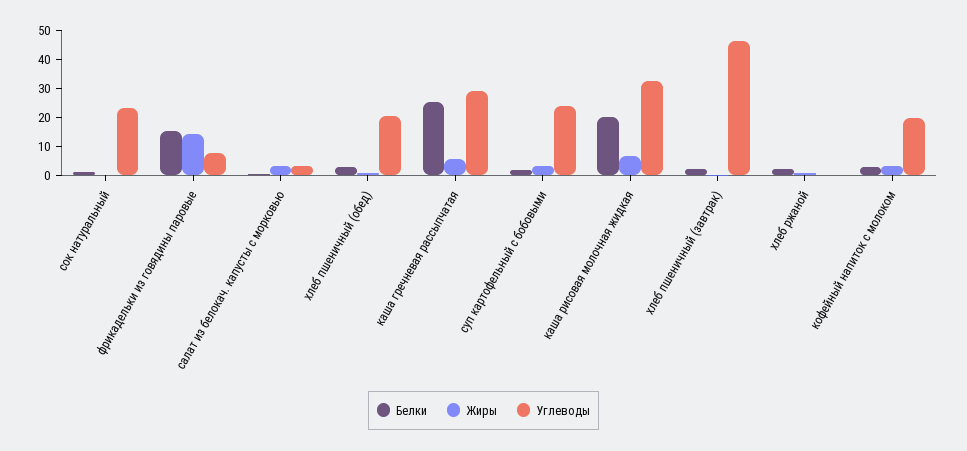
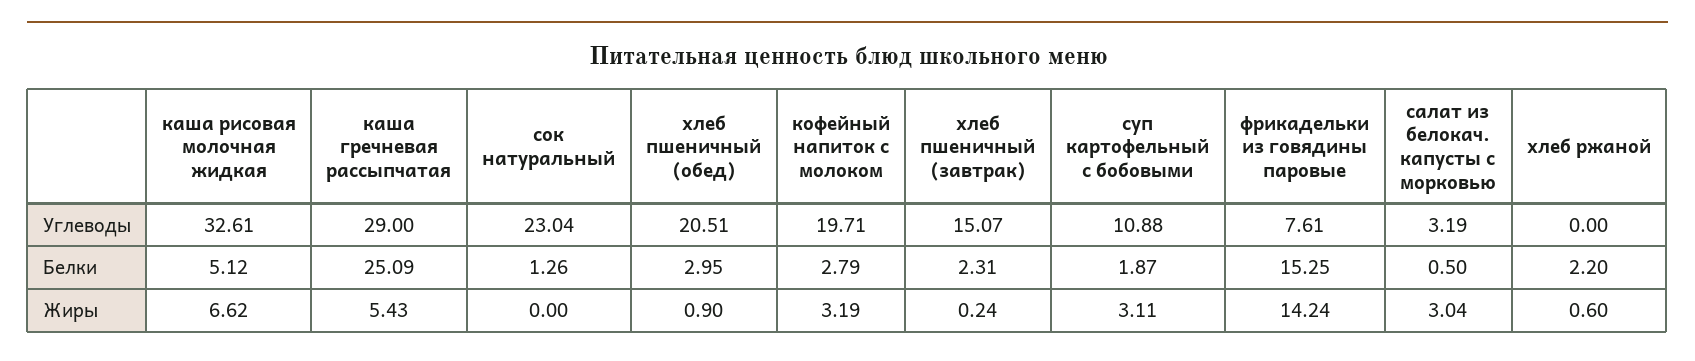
  {
    "Белки": {
      "сок натуральный": 1.26,
      "фрикадельки из говядины паровые": 15.25,
      "салат из белокач. капусты с морковью": 0.5,
      "хлеб пшеничный (обед)": 2.95,
      "каша гречневая рассыпчатая": 25.09,
      "суп картофельный с бобовыми": 1.87,
-     "каша рисовая молочная жидкая": 20,
+     "каша рисовая молочная жидкая": 5.12,
      "хлеб пшеничный (завтрак)": 2.31,
      "хлеб ржаной": 2.2,
      "кофейный напиток с молоком": 2.79
    },
    "Жиры": {
      "сок натуральный": 0,
      "фрикадельки из говядины паровые": 14.24,
      "салат из белокач. капусты с морковью": 3.04,
      "хлеб пшеничный (обед)": 0.9,
      "каша гречневая рассыпчатая": 5.43,
      "суп картофельный с бобовыми": 3.11,
      "каша рисовая молочная жидкая": 6.62,
      "хлеб пшеничный (завтрак)": 0.24,
      "хлеб ржаной": 0.6,
      "кофейный напиток с молоком": 3.19
    },
    "Углеводы": {
      "сок натуральный": 23.04,
      "фрикадельки из говядины паровые": 7.61,
      "салат из белокач. капусты с морковью": 3.19,
      "хлеб пшеничный (обед)": 20.51,
      "каша гречневая рассыпчатая": 29,
-     "суп картофельный с бобовыми": 25,
+     "суп картофельный с бобовыми": 10.88,
      "каша рисовая молочная жидкая": 32.61,
-     "хлеб пшеничный (завтрак)": 45,
+     "хлеб пшеничный (завтрак)": 15.07,
      "хлеб ржаной": 0,
      "кофейный напиток с молоком": 19.71
    }
  }

